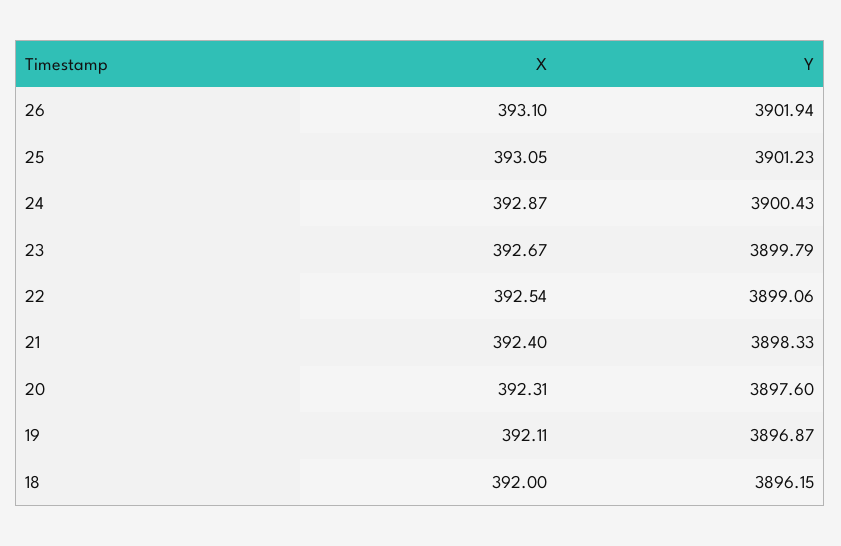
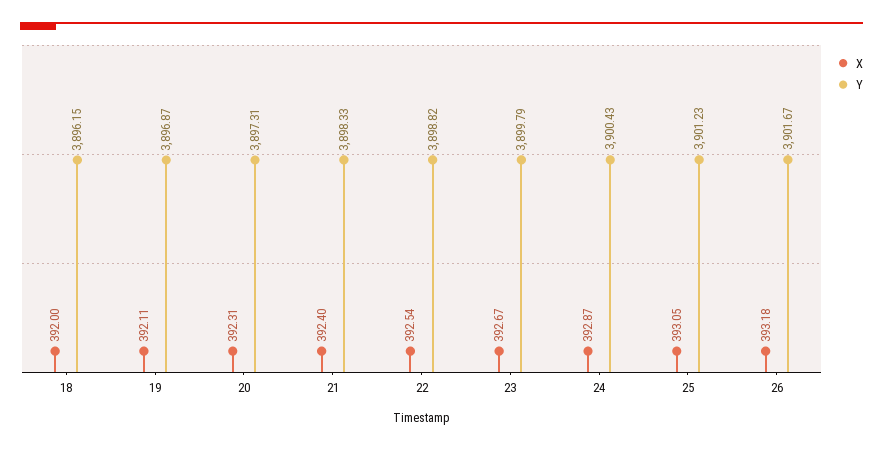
  {
    "X": {
-     "26": 393.1,
+     "26": 393.18,
      "25": 393.05,
      "24": 392.87,
      "23": 392.67,
      "22": 392.54,
      "21": 392.4,
      "20": 392.31,
      "19": 392.11,
      "18": 392
    },
    "Y": {
-     "26": 3901.94,
+     "26": 3901.67,
      "25": 3901.23,
      "24": 3900.43,
      "23": 3899.79,
-     "22": 3899.06,
+     "22": 3898.82,
      "21": 3898.33,
-     "20": 3897.6,
+     "20": 3897.31,
      "19": 3896.87,
      "18": 3896.15
    }
  }

